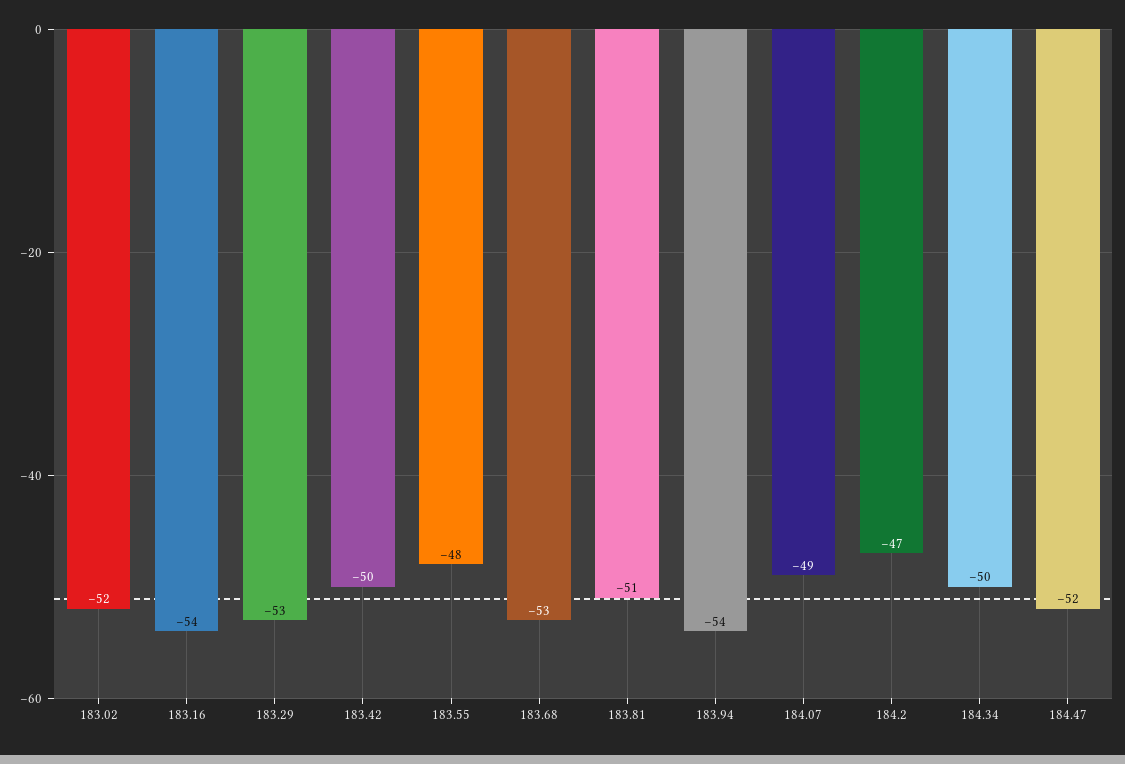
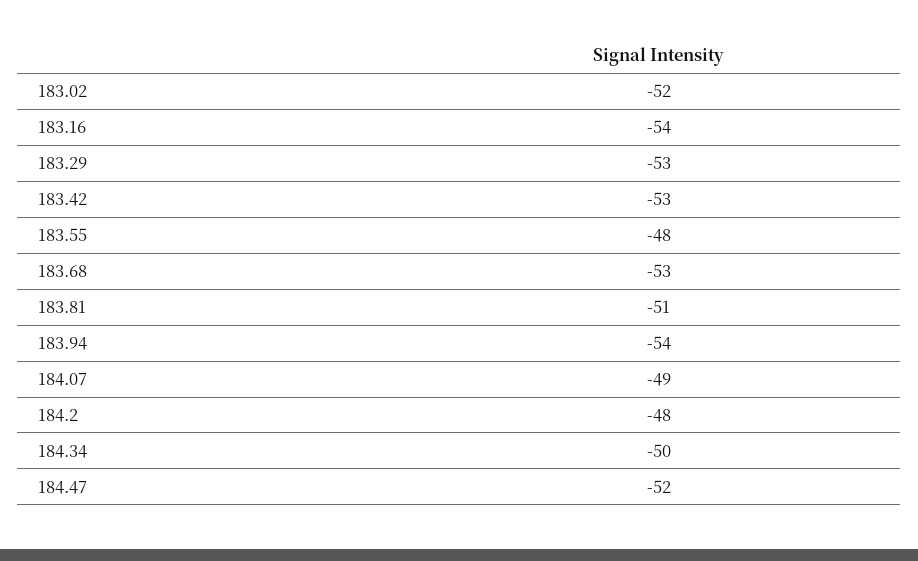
  {
    "183.02": -52,
    "183.16": -54,
    "183.29": -53,
-   "183.42": -50,
+   "183.42": -53,
    "183.55": -48,
    "183.68": -53,
    "183.81": -51,
    "183.94": -54,
    "184.07": -49,
-   "184.2": -47,
+   "184.2": -48,
    "184.34": -50,
    "184.47": -52
  }

